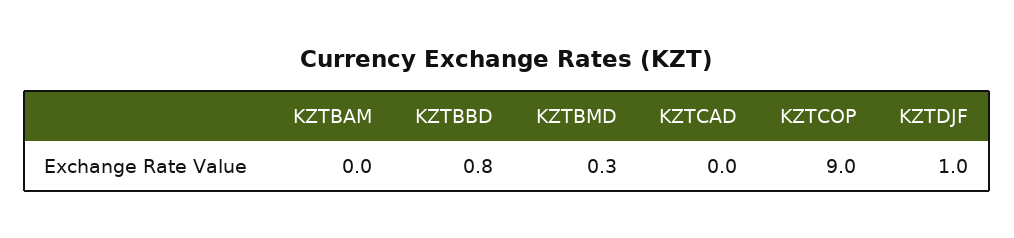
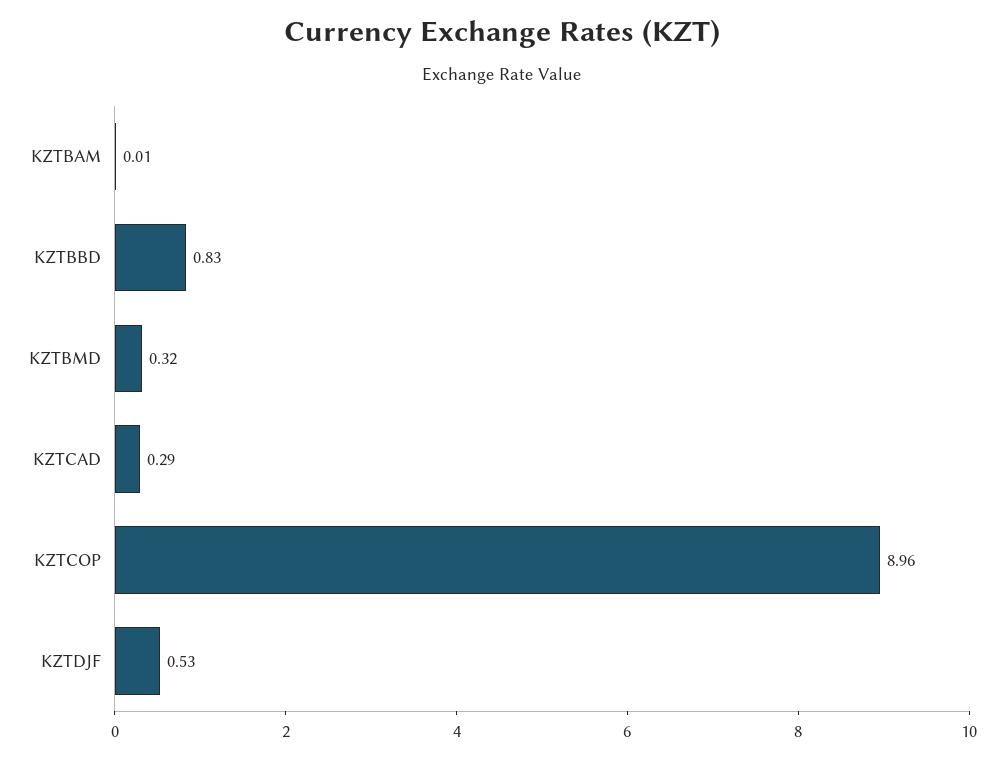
  {
    "KZTBAM": 0.01,
    "KZTBBD": 0.83,
    "KZTBMD": 0.32,
-   "KZTCAD": 0,
+   "KZTCAD": 0.29,
    "KZTCOP": 8.96,
-   "KZTDJF": 1
+   "KZTDJF": 0.53
  }

